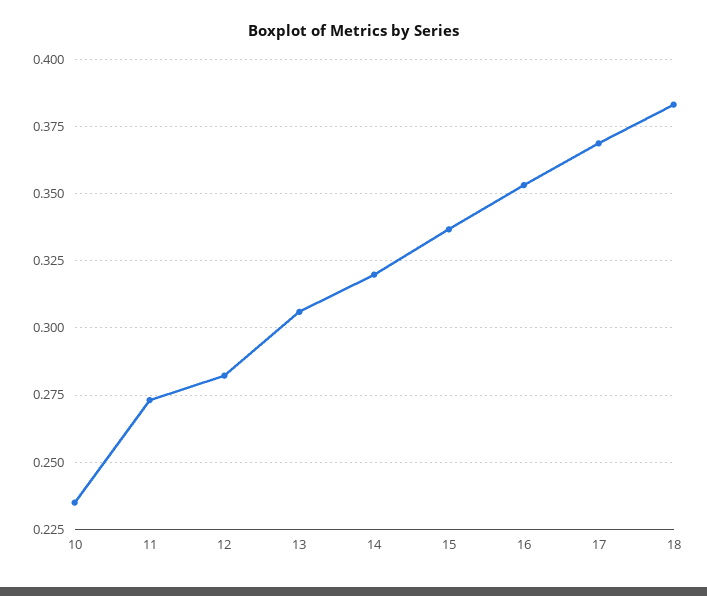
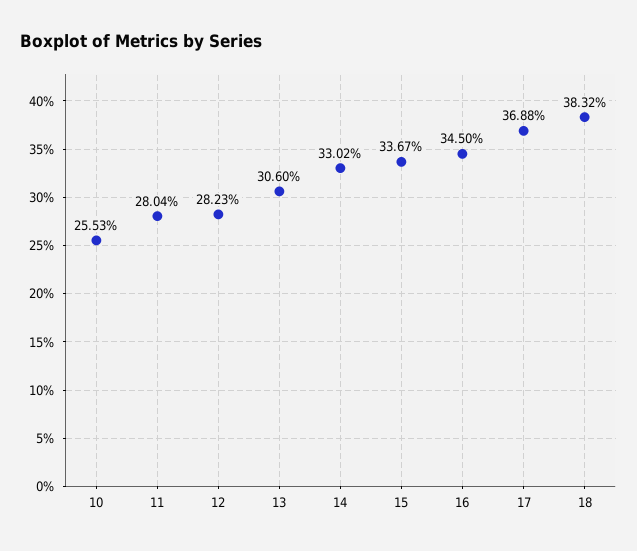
  {
-   "10": 0.235,
+   "10": 0.2553,
-   "11": 0.2725,
+   "11": 0.2804,
    "12": 0.2823,
    "13": 0.306,
-   "14": 0.32,
+   "14": 0.3302,
    "15": 0.3367,
-   "16": 0.3525,
+   "16": 0.345,
    "17": 0.3688,
    "18": 0.3832
  }

